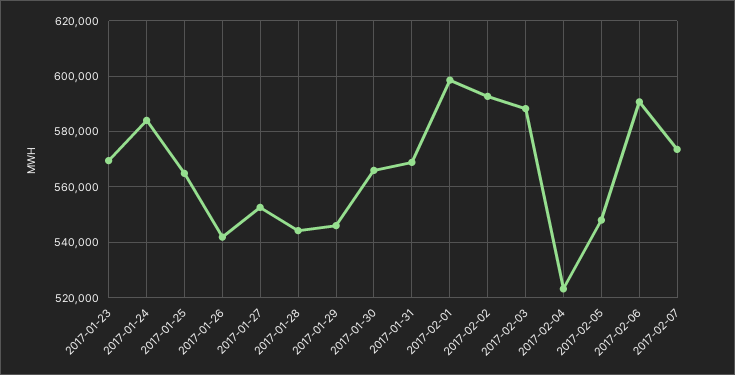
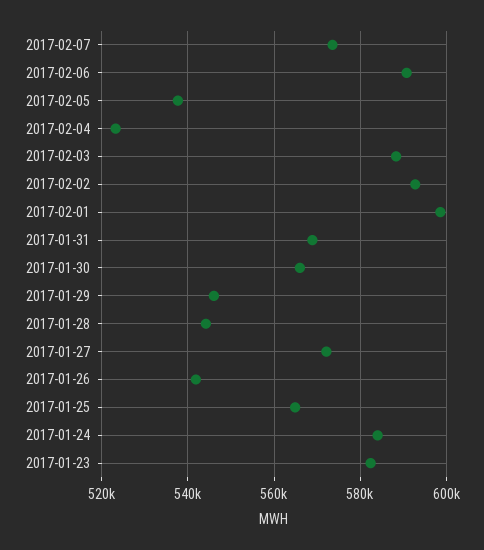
  {
-   "2017-01-23": 570000,
+   "2017-01-23": 582000,
    "2017-01-24": 584000,
    "2017-01-25": 564000,
    "2017-01-26": 542000,
-   "2017-01-27": 552500,
+   "2017-01-27": 572000,
    "2017-01-28": 544000,
    "2017-01-29": 546000,
    "2017-01-30": 566000,
    "2017-01-31": 568000,
    "2017-02-01": 598000,
    "2017-02-02": 592000,
    "2017-02-03": 588000,
    "2017-02-04": 524000,
-   "2017-02-05": 547500,
+   "2017-02-05": 538000,
    "2017-02-06": 590000,
    "2017-02-07": 574000
  }

